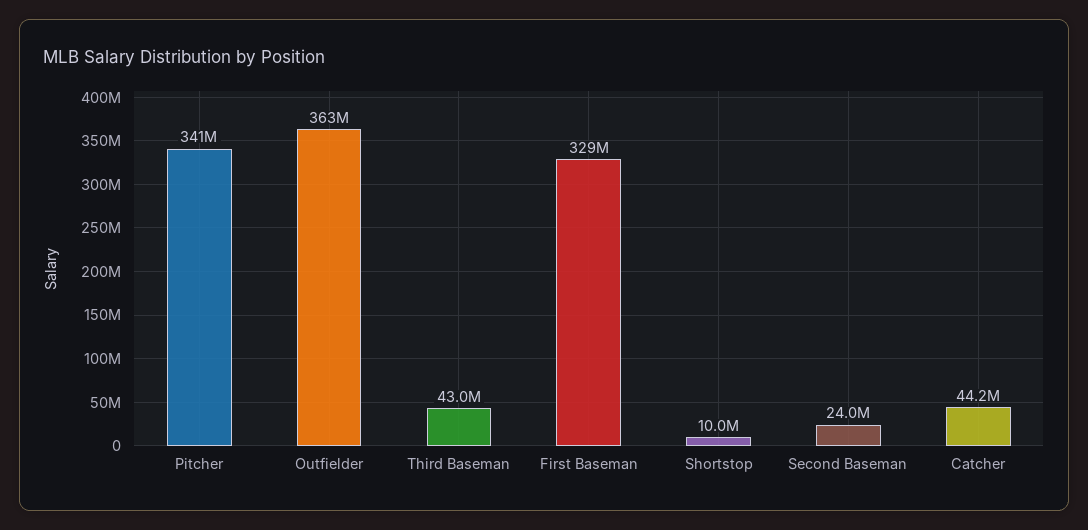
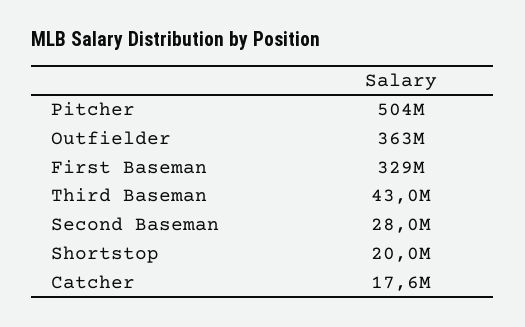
  {
-   "Pitcher": 341000000,
+   "Pitcher": 504000000,
    "Outfielder": 363000000,
    "Third Baseman": 43000000,
    "First Baseman": 329000000,
-   "Shortstop": 10000000,
+   "Shortstop": 20000000,
-   "Second Baseman": 24000000,
+   "Second Baseman": 28000000,
-   "Catcher": 44200000
+   "Catcher": 17600000
  }

